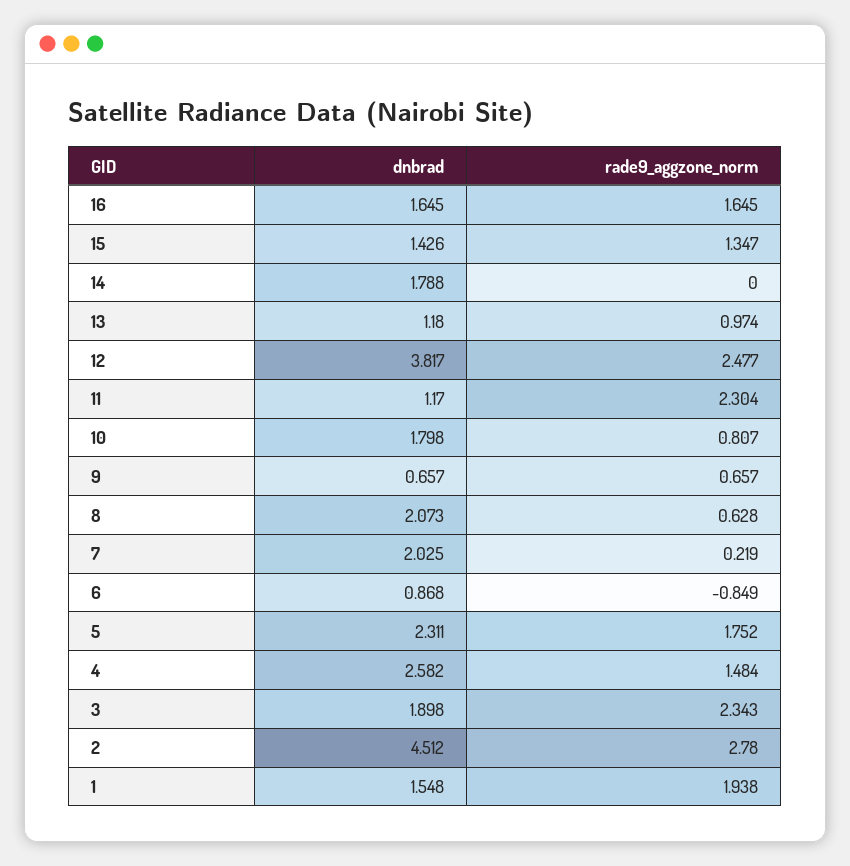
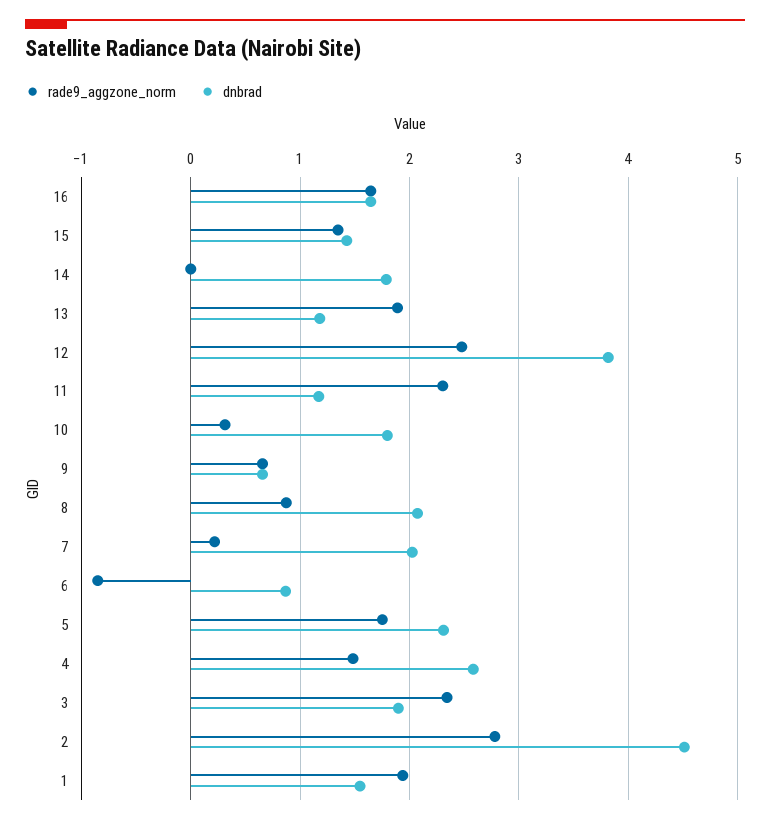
  {
    "dnbrad": {
      "16": 1.645,
      "15": 1.426,
      "14": 1.788,
      "13": 1.18,
      "12": 3.817,
      "11": 1.17,
      "10": 1.798,
      "9": 0.657,
      "8": 2.073,
      "7": 2.025,
      "6": 0.868,
      "5": 2.311,
      "4": 2.582,
      "3": 1.898,
      "2": 4.512,
      "1": 1.548
    },
    "rade9_aggzone_norm": {
      "16": 1.645,
      "15": 1.347,
      "14": 0,
-     "13": 0.974,
+     "13": 1.9,
      "12": 2.477,
      "11": 2.304,
-     "10": 0.807,
+     "10": 0.3,
      "9": 0.657,
-     "8": 0.628,
+     "8": 0.9,
      "7": 0.219,
      "6": -0.849,
      "5": 1.752,
      "4": 1.484,
      "3": 2.343,
      "2": 2.78,
      "1": 1.938
    }
  }

